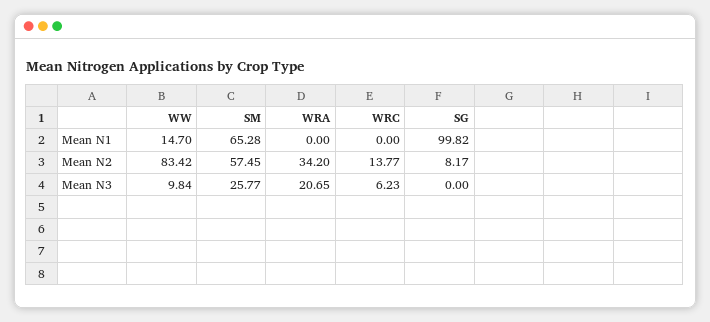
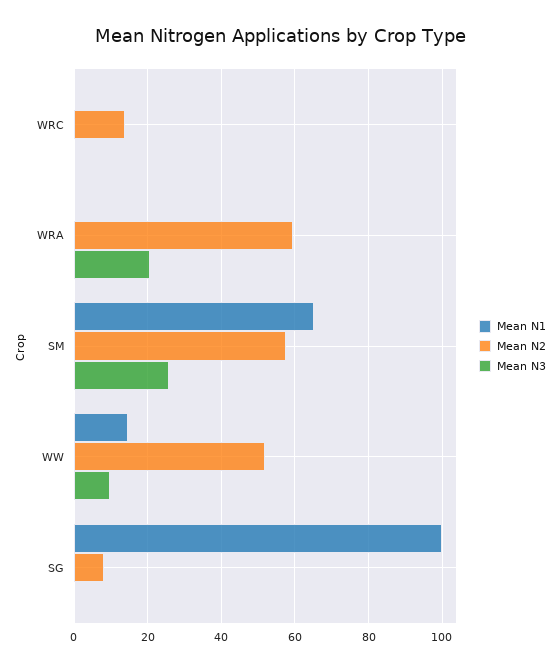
  {
    "Mean N1": {
      "WW": 14.7,
      "SM": 65.28,
      "WRA": 0,
      "WRC": 0,
      "SG": 99.82
    },
    "Mean N2": {
-     "WW": 83.42,
+     "WW": 52,
      "SM": 57.45,
-     "WRA": 34.2,
+     "WRA": 60,
      "WRC": 13.77,
      "SG": 8.17
    },
    "Mean N3": {
      "WW": 9.84,
      "SM": 25.77,
      "WRA": 20.65,
-     "WRC": 6.23,
+     "WRC": 0,
      "SG": 0
    }
  }

